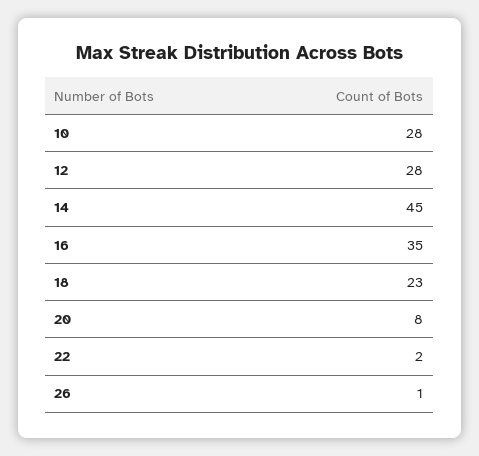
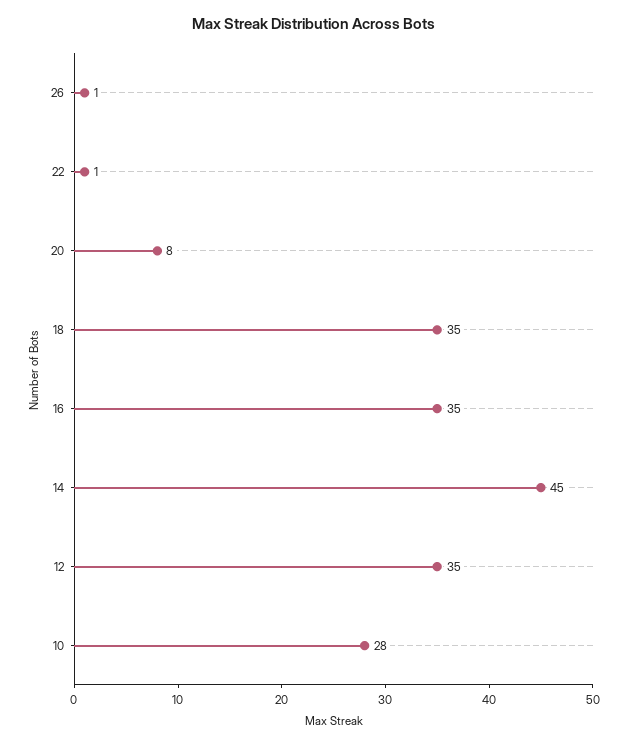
  {
    "10": 28,
-   "12": 28,
+   "12": 35,
    "14": 45,
    "16": 35,
-   "18": 23,
+   "18": 35,
    "20": 8,
-   "22": 2,
+   "22": 1,
    "26": 1
  }

